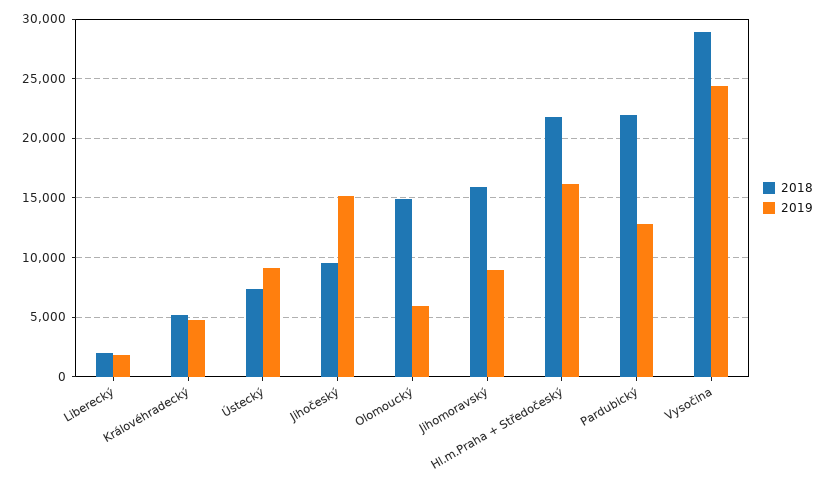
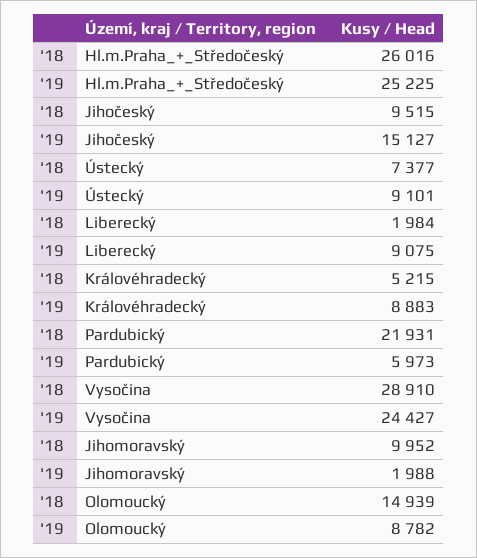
  {
    "2018": {
      "Liberecký": 1984,
      "Královéhradecký": 5215,
      "Ústecký": 7377,
      "Jihočeský": 9515,
      "Olomoucký": 14939,
-     "Jihomoravský": 16000,
+     "Jihomoravský": 9952,
-     "Hl.m.Praha + Středočeský": 22000,
+     "Hl.m.Praha + Středočeský": 26016,
      "Pardubický": 21931,
      "Vysočina": 28910
    },
    "2019": {
-     "Liberecký": 2000,
+     "Liberecký": 9075,
-     "Královéhradecký": 5000,
+     "Královéhradecký": 8883,
      "Ústecký": 9101,
      "Jihočeský": 15127,
-     "Olomoucký": 6000,
+     "Olomoucký": 8782,
-     "Jihomoravský": 9000,
+     "Jihomoravský": 1988,
-     "Hl.m.Praha + Středočeský": 16000,
+     "Hl.m.Praha + Středočeský": 25225,
-     "Pardubický": 13000,
+     "Pardubický": 5973,
      "Vysočina": 24427
    }
  }

